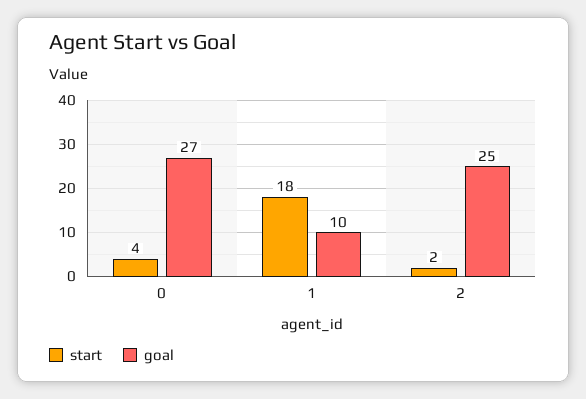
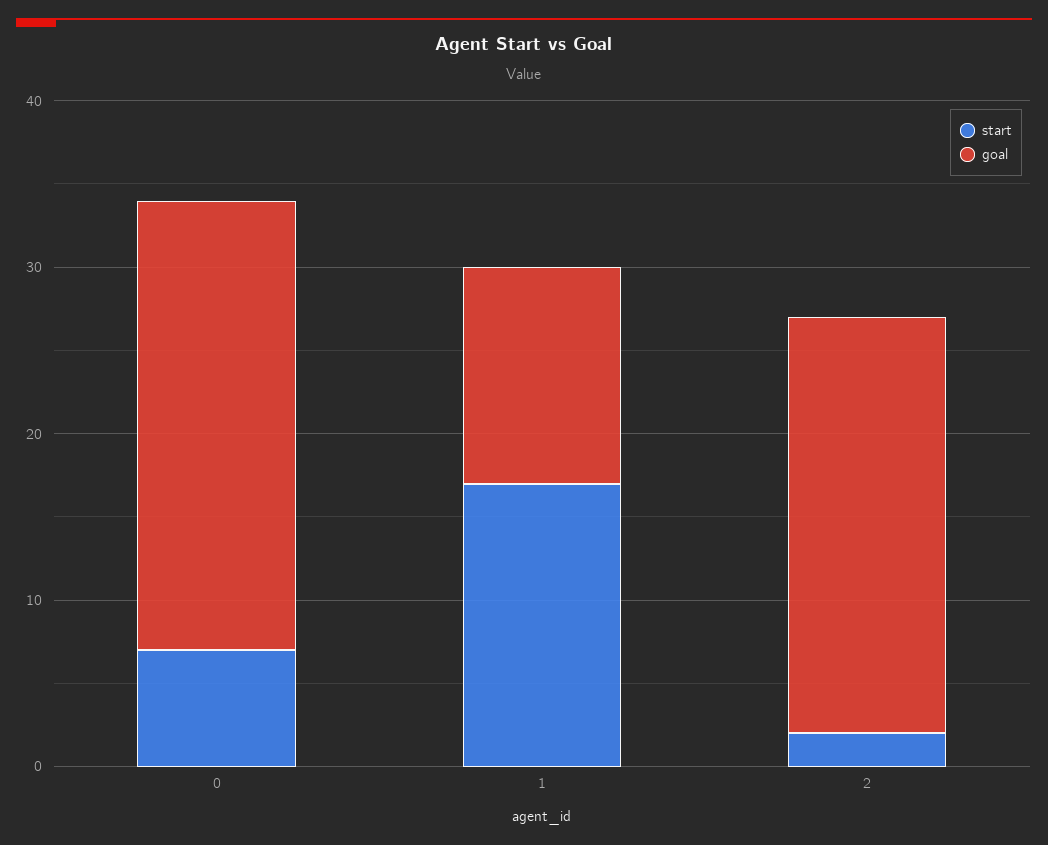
  {
    "start": {
-     "0": 4,
+     "0": 7,
-     "1": 18,
+     "1": 17,
      "2": 2
    },
    "goal": {
      "0": 27,
-     "1": 10,
+     "1": 13,
      "2": 25
    }
  }

